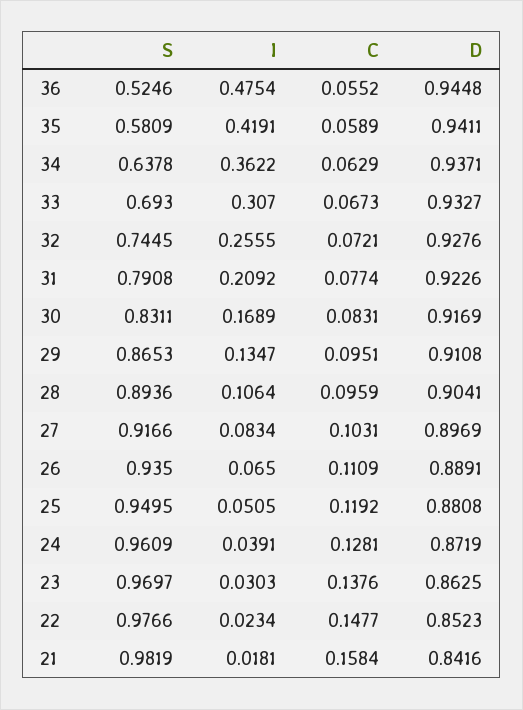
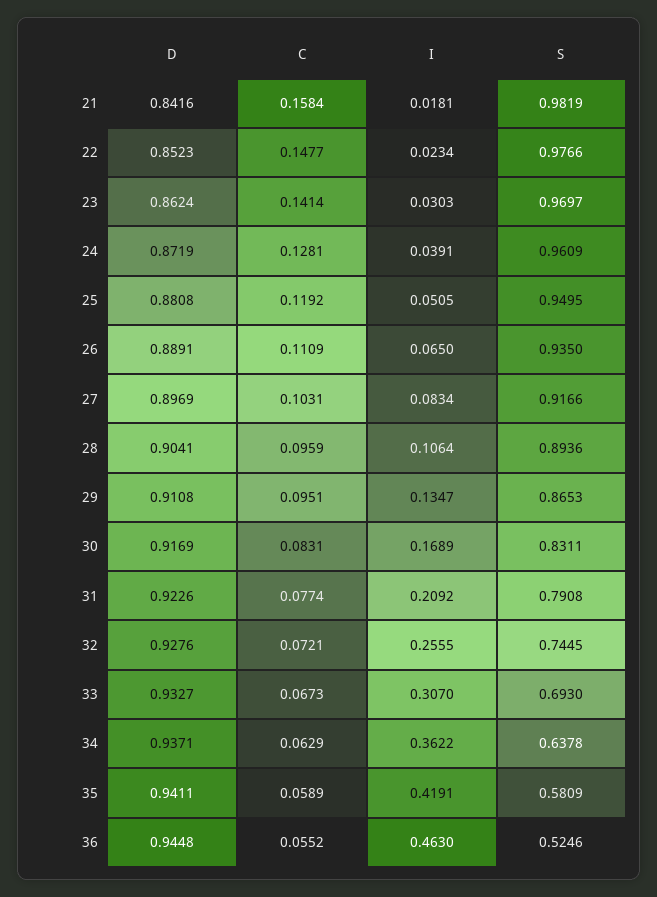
  {
    "S": {
      "36": 0.5246,
      "35": 0.5809,
      "34": 0.6378,
      "33": 0.693,
      "32": 0.7445,
      "31": 0.7908,
      "30": 0.8311,
      "29": 0.8653,
      "28": 0.8936,
      "27": 0.9166,
      "26": 0.935,
      "25": 0.9495,
      "24": 0.9609,
      "23": 0.9697,
      "22": 0.9766,
      "21": 0.9819
    },
    "I": {
-     "36": 0.4754,
+     "36": 0.463,
      "35": 0.4191,
      "34": 0.3622,
      "33": 0.307,
      "32": 0.2555,
      "31": 0.2092,
      "30": 0.1689,
      "29": 0.1347,
      "28": 0.1064,
      "27": 0.0834,
      "26": 0.065,
      "25": 0.0505,
      "24": 0.0391,
      "23": 0.0303,
      "22": 0.0234,
      "21": 0.0181
    },
    "C": {
      "36": 0.0552,
      "35": 0.0589,
      "34": 0.0629,
      "33": 0.0673,
      "32": 0.0721,
      "31": 0.0774,
      "30": 0.0831,
      "29": 0.0951,
      "28": 0.0959,
      "27": 0.1031,
      "26": 0.1109,
      "25": 0.1192,
      "24": 0.1281,
-     "23": 0.1376,
+     "23": 0.1414,
      "22": 0.1477,
      "21": 0.1584
    },
    "D": {
      "36": 0.9448,
      "35": 0.9411,
      "34": 0.9371,
      "33": 0.9327,
      "32": 0.9276,
      "31": 0.9226,
      "30": 0.9169,
      "29": 0.9108,
      "28": 0.9041,
      "27": 0.8969,
      "26": 0.8891,
      "25": 0.8808,
      "24": 0.8719,
-     "23": 0.8625,
+     "23": 0.8624,
      "22": 0.8523,
      "21": 0.8416
    }
  }

